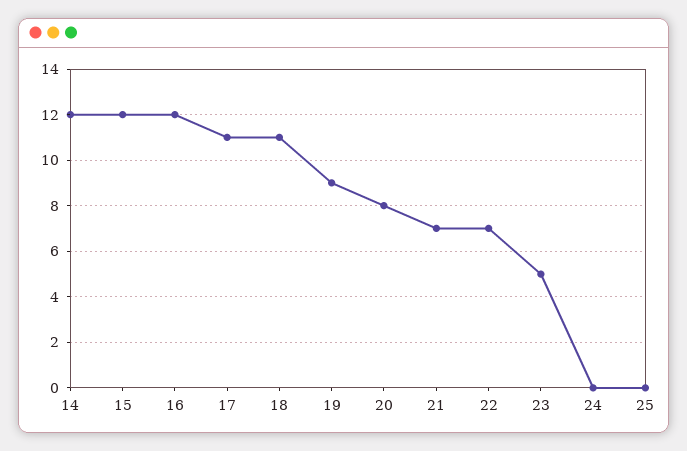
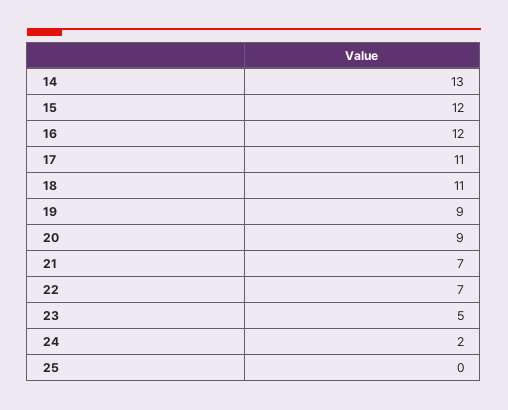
  {
-   "14": 12,
+   "14": 13,
    "15": 12,
    "16": 12,
    "17": 11,
    "18": 11,
    "19": 9,
-   "20": 8,
+   "20": 9,
    "21": 7,
    "22": 7,
    "23": 5,
-   "24": 0,
+   "24": 2,
    "25": 0
  }

